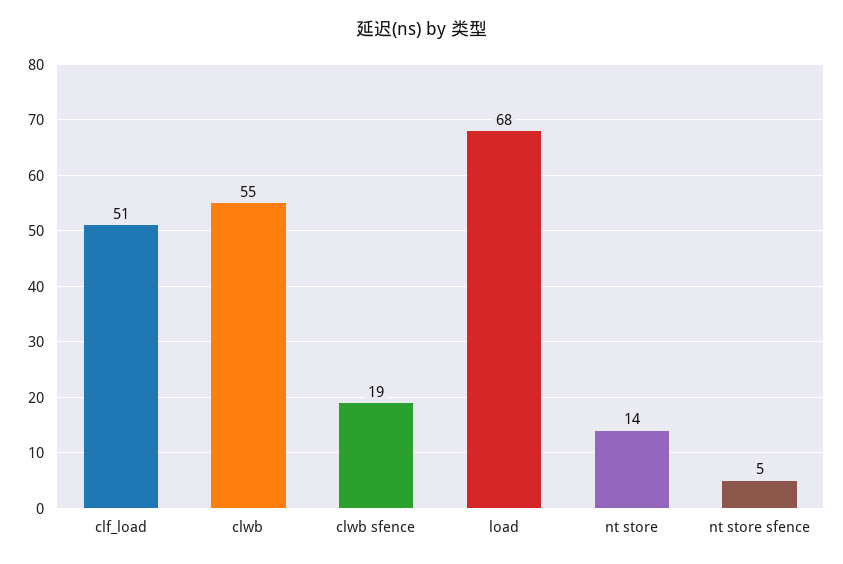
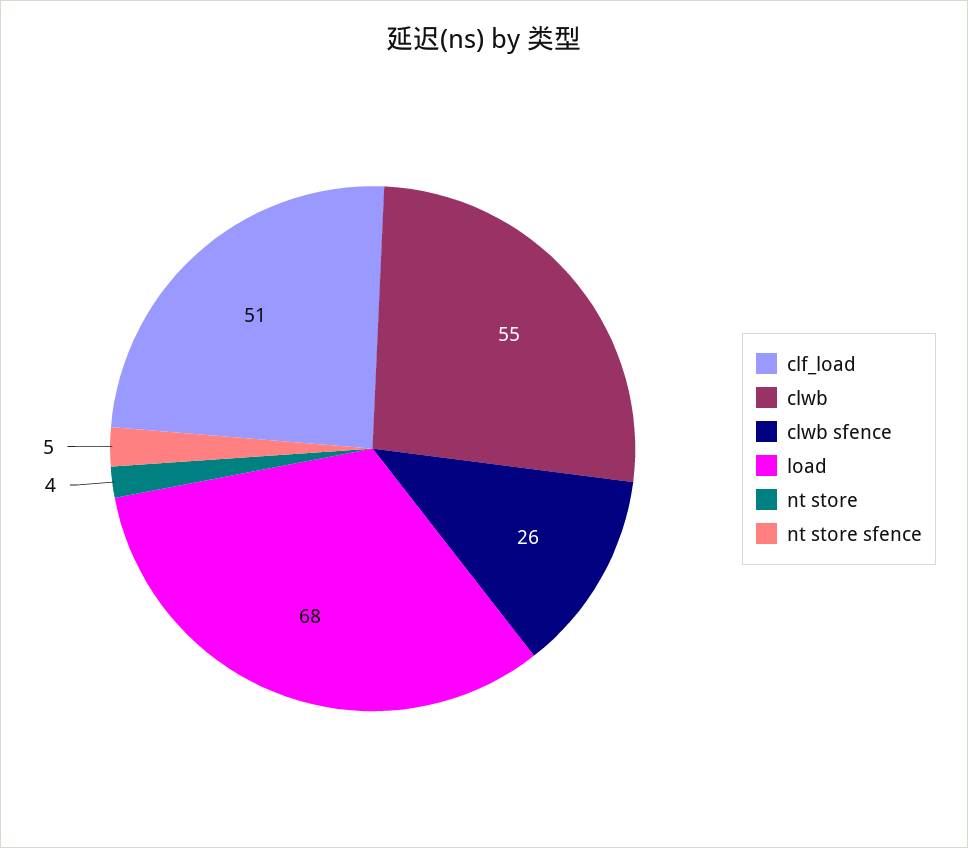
  {
    "clf_load": 51,
    "clwb": 55,
-   "clwb sfence": 19,
+   "clwb sfence": 26,
    "load": 68,
-   "nt store": 14,
+   "nt store": 4,
    "nt store sfence": 5
  }

